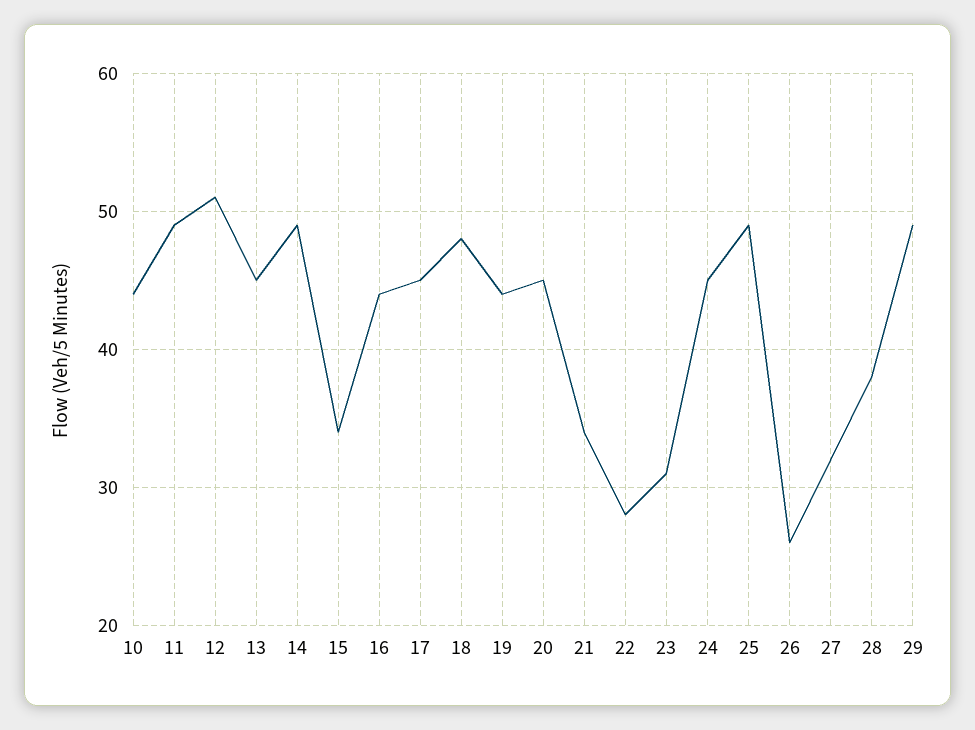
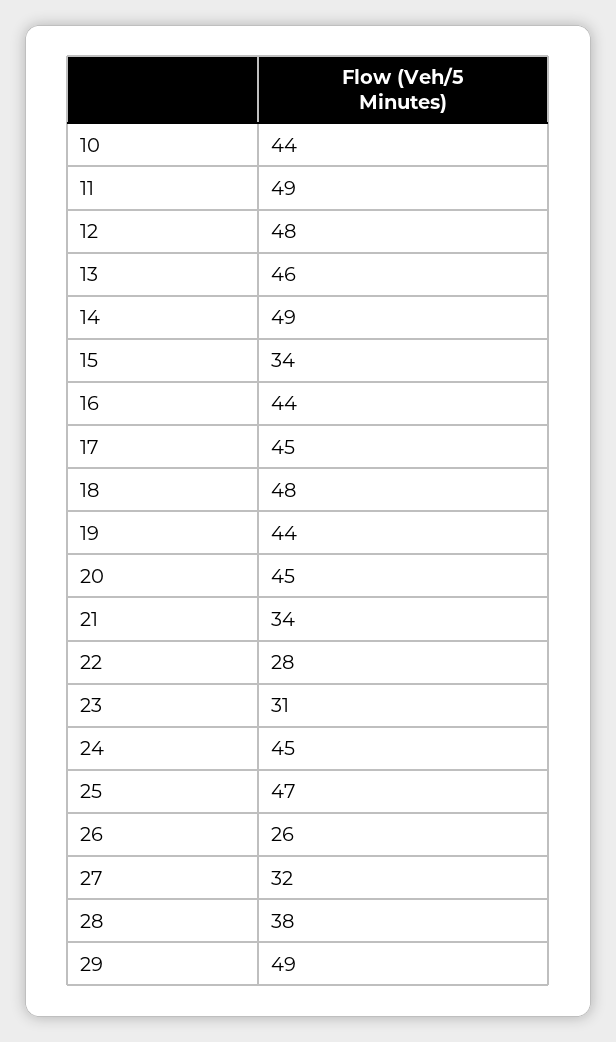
  {
    "10": 44,
    "11": 49,
-   "12": 51,
+   "12": 48,
-   "13": 45,
+   "13": 46,
    "14": 49,
    "15": 34,
    "16": 44,
    "17": 45,
    "18": 48,
    "19": 44,
    "20": 45,
    "21": 34,
    "22": 28,
    "23": 31,
    "24": 45,
-   "25": 49,
+   "25": 47,
    "26": 26,
    "27": 32,
    "28": 38,
    "29": 49
  }

